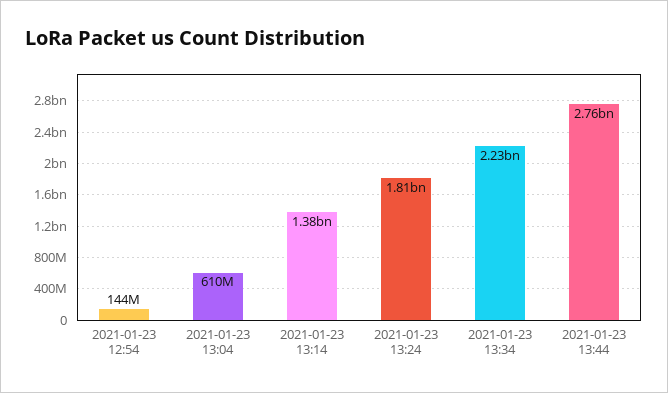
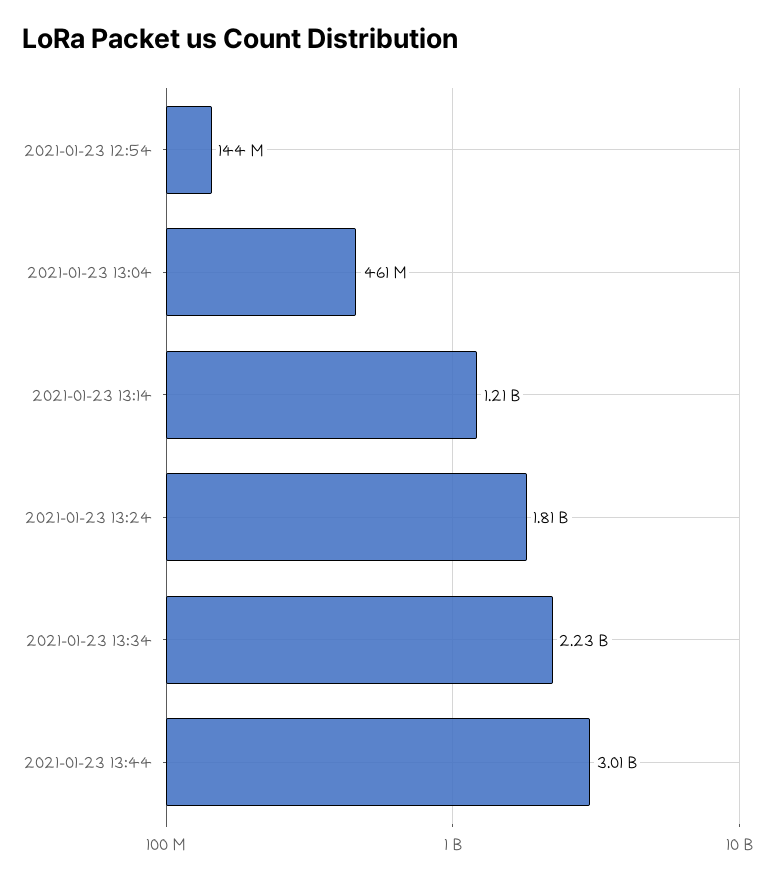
  {
    "2021-01-23 12:54": 144000000,
-   "2021-01-23 13:04": 610000000,
+   "2021-01-23 13:04": 461000000,
-   "2021-01-23 13:14": 1380000000,
+   "2021-01-23 13:14": 1210000000,
    "2021-01-23 13:24": 1810000000,
    "2021-01-23 13:34": 2230000000,
-   "2021-01-23 13:44": 2760000000
+   "2021-01-23 13:44": 3010000000
  }

